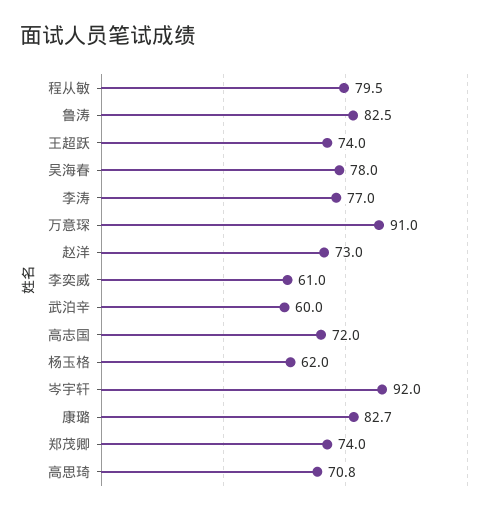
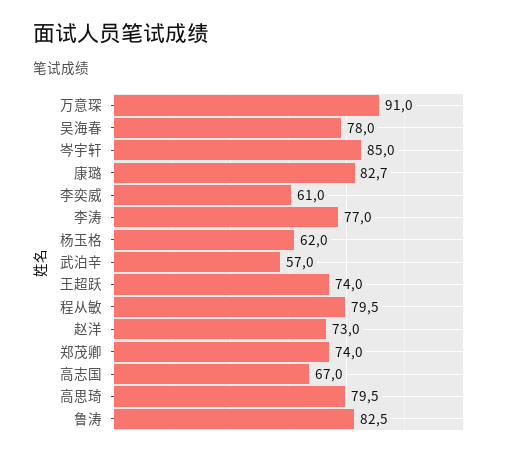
  {
    "程从敏": 79.5,
    "鲁涛": 82.5,
    "王超跃": 74,
    "吴海春": 78,
    "李涛": 77,
    "万意琛": 91,
    "赵洋": 73,
    "李奕威": 61,
-   "武泊辛": 60,
+   "武泊辛": 57,
-   "高志国": 72,
+   "高志国": 67,
    "杨玉格": 62,
-   "岑宇轩": 92,
+   "岑宇轩": 85,
    "康璐": 82.7,
    "郑茂卿": 74,
-   "高思琦": 70.8
+   "高思琦": 79.5
  }

